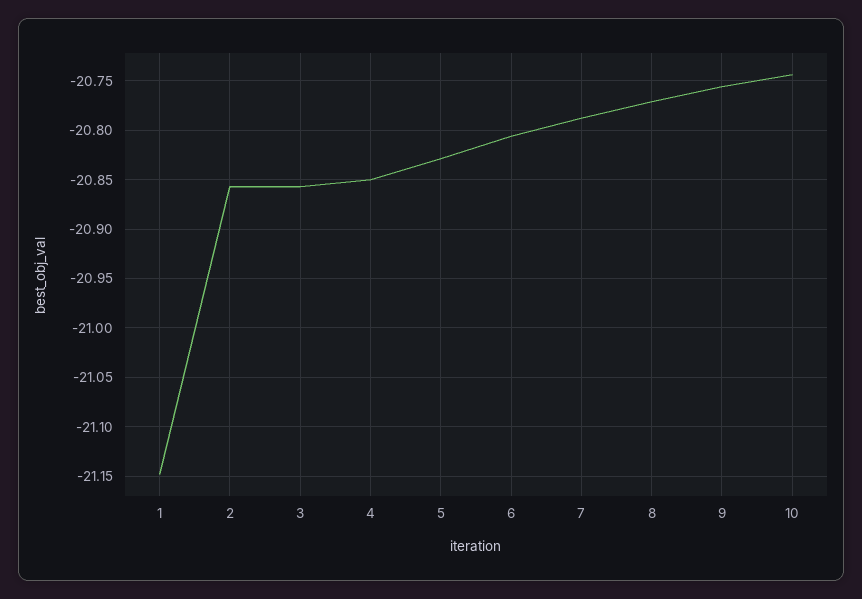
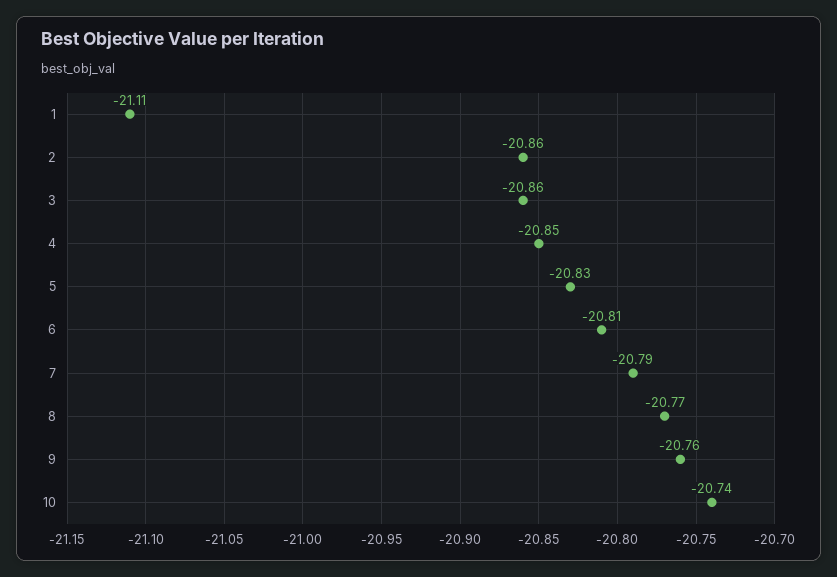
  {
-   "1": -21.15,
+   "1": -21.11,
    "2": -20.86,
    "3": -20.86,
    "4": -20.85,
    "5": -20.83,
    "6": -20.81,
    "7": -20.79,
    "8": -20.77,
    "9": -20.76,
    "10": -20.74
  }

